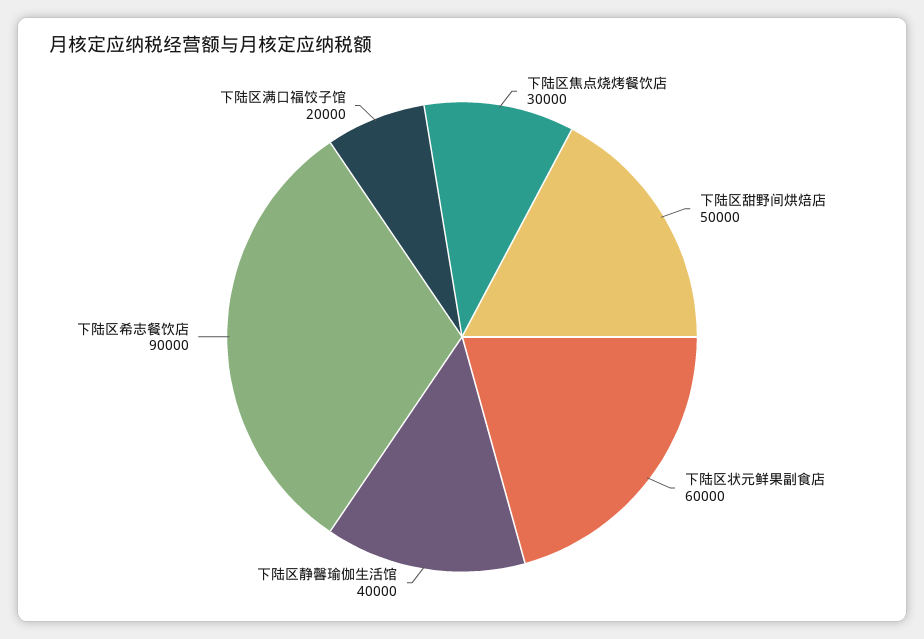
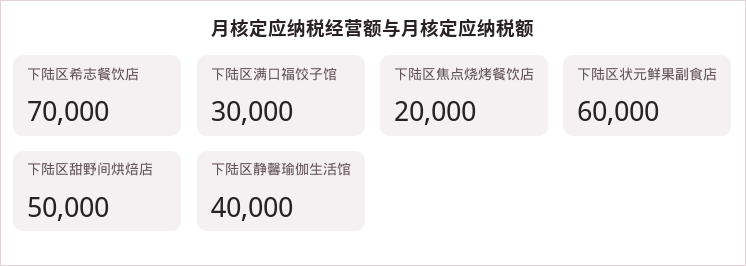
  {
-   "下陆区焦点烧烤餐饮店": 30000,
+   "下陆区焦点烧烤餐饮店": 20000,
    "下陆区甜野间烘焙店": 50000,
    "下陆区状元鲜果副食店": 60000,
    "下陆区静馨瑜伽生活馆": 40000,
-   "下陆区希志餐饮店": 90000,
+   "下陆区希志餐饮店": 70000,
-   "下陆区满口福饺子馆": 20000
+   "下陆区满口福饺子馆": 30000
  }

